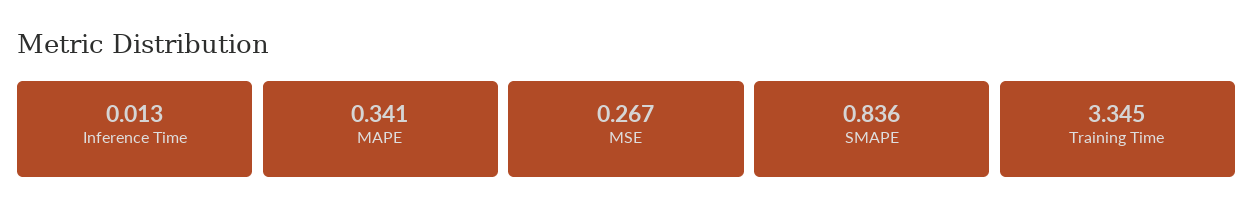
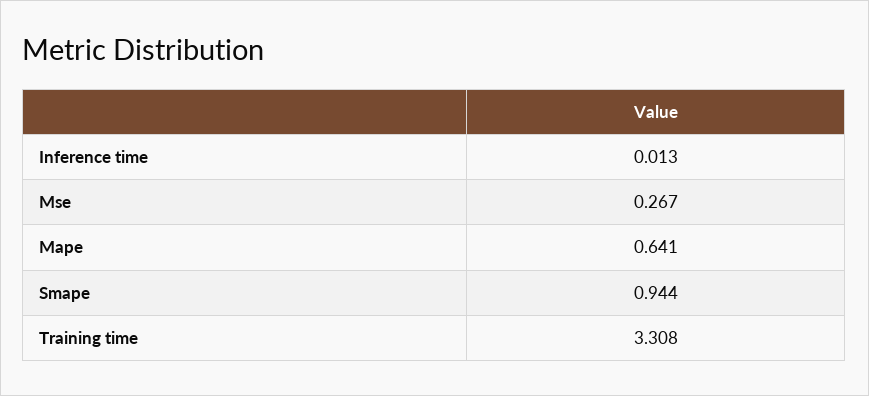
  {
    "Inference Time": 0.013,
-   "MAPE": 0.341,
+   "MAPE": 0.641,
    "MSE": 0.267,
-   "SMAPE": 0.836,
+   "SMAPE": 0.944,
-   "Training Time": 3.345
+   "Training Time": 3.308
  }

